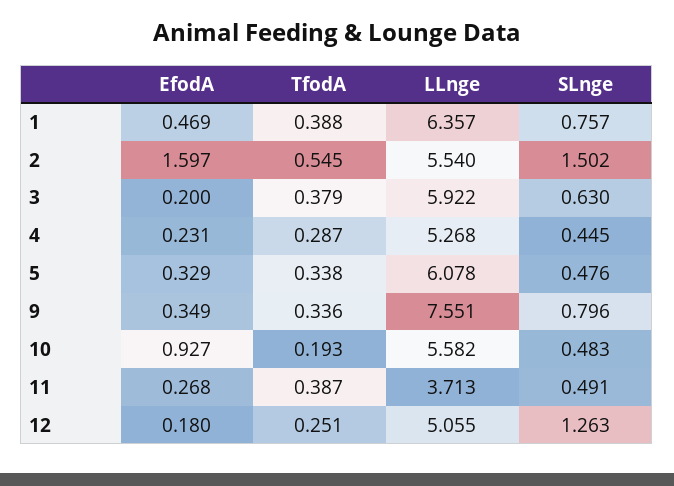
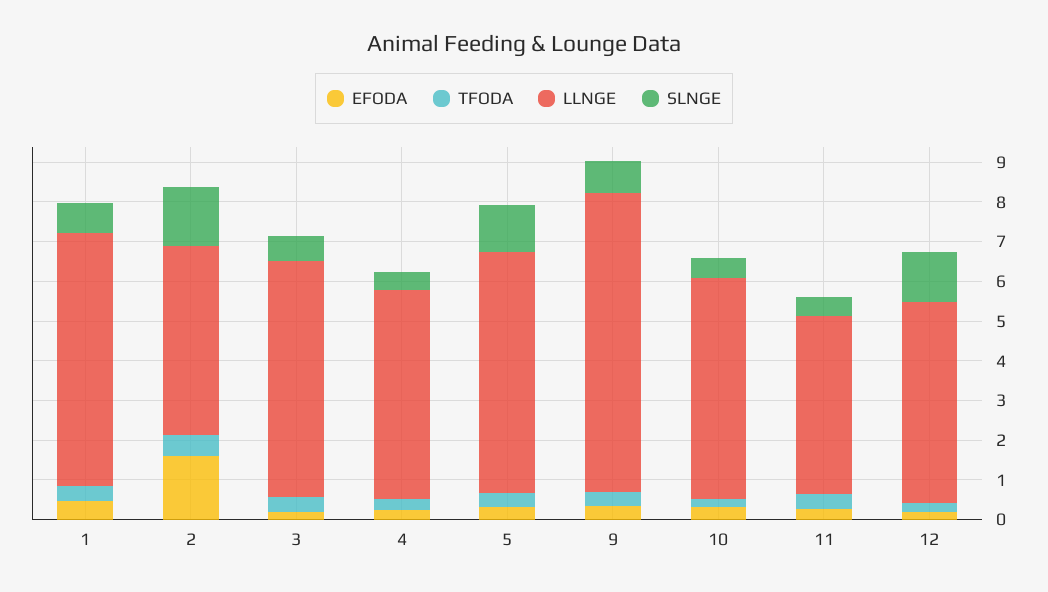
  {
    "EfodA": {
      "1": 0.469,
      "2": 1.597,
      "3": 0.2,
      "4": 0.231,
      "5": 0.329,
      "9": 0.349,
-     "10": 0.927,
+     "10": 0.25,
      "11": 0.268,
      "12": 0.18
    },
    "TfodA": {
      "1": 0.388,
      "2": 0.545,
      "3": 0.379,
      "4": 0.287,
      "5": 0.338,
      "9": 0.336,
      "10": 0.193,
      "11": 0.387,
      "12": 0.251
    },
    "LLnge": {
      "1": 6.357,
-     "2": 5.54,
+     "2": 4.75,
      "3": 5.922,
      "4": 5.268,
      "5": 6.078,
      "9": 7.551,
      "10": 5.582,
-     "11": 3.713,
+     "11": 4.5,
      "12": 5.055
    },
    "SLnge": {
      "1": 0.757,
      "2": 1.502,
      "3": 0.63,
      "4": 0.445,
-     "5": 0.476,
+     "5": 1.25,
      "9": 0.796,
      "10": 0.483,
      "11": 0.491,
      "12": 1.263
    }
  }

